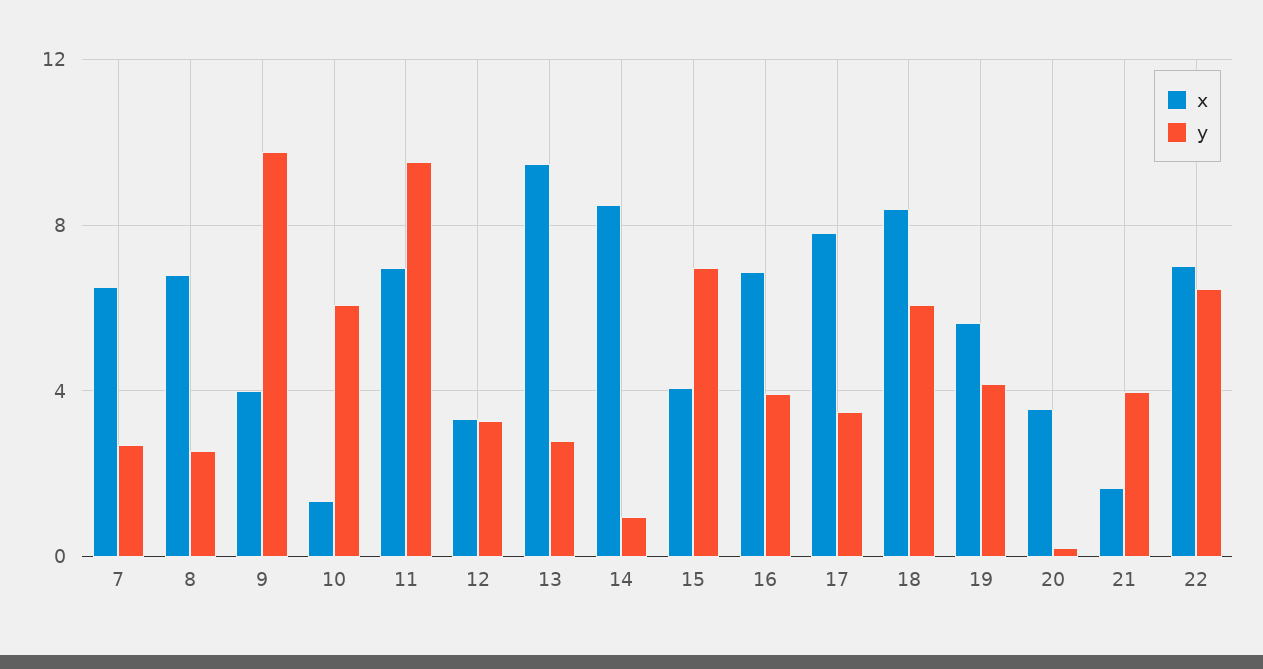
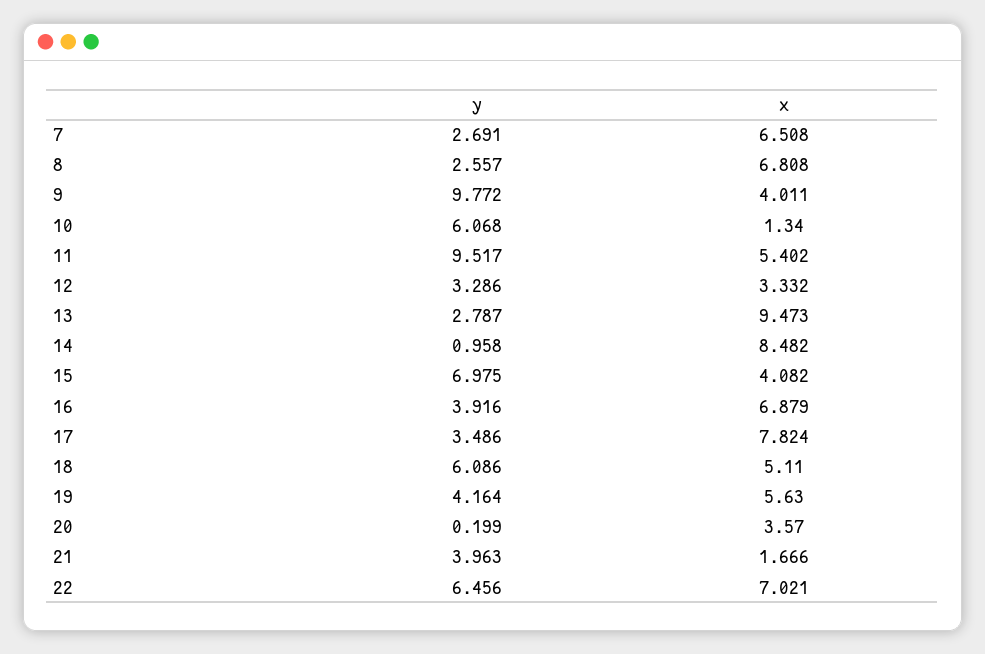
  {
    "x": {
      "7": 6.508,
      "8": 6.808,
      "9": 4.011,
      "10": 1.34,
-     "11": 7,
+     "11": 5.402,
      "12": 3.332,
      "13": 9.473,
      "14": 8.482,
      "15": 4.082,
      "16": 6.879,
      "17": 7.824,
-     "18": 8.5,
+     "18": 5.11,
      "19": 5.63,
      "20": 3.57,
      "21": 1.666,
      "22": 7.021
    },
    "y": {
      "7": 2.691,
      "8": 2.557,
      "9": 9.772,
      "10": 6.068,
      "11": 9.517,
      "12": 3.286,
      "13": 2.787,
      "14": 0.958,
      "15": 6.975,
      "16": 3.916,
      "17": 3.486,
      "18": 6.086,
      "19": 4.164,
      "20": 0.199,
      "21": 3.963,
      "22": 6.456
    }
  }

